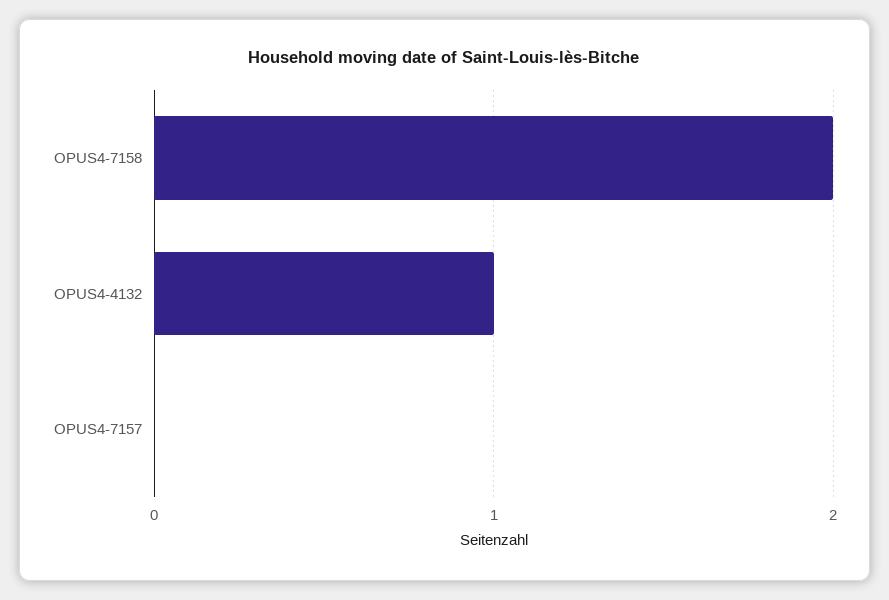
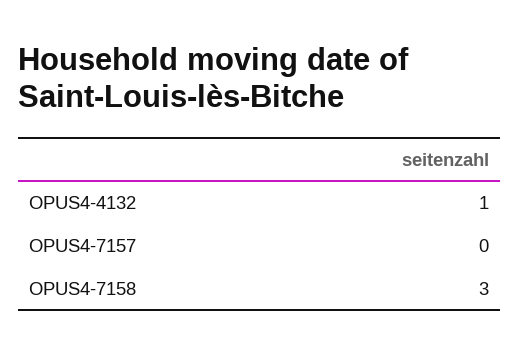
  {
-   "OPUS4-7158": 2,
+   "OPUS4-7158": 3,
    "OPUS4-4132": 1,
    "OPUS4-7157": 0
  }

